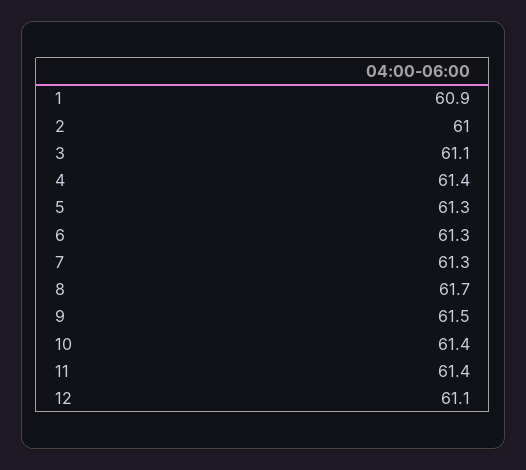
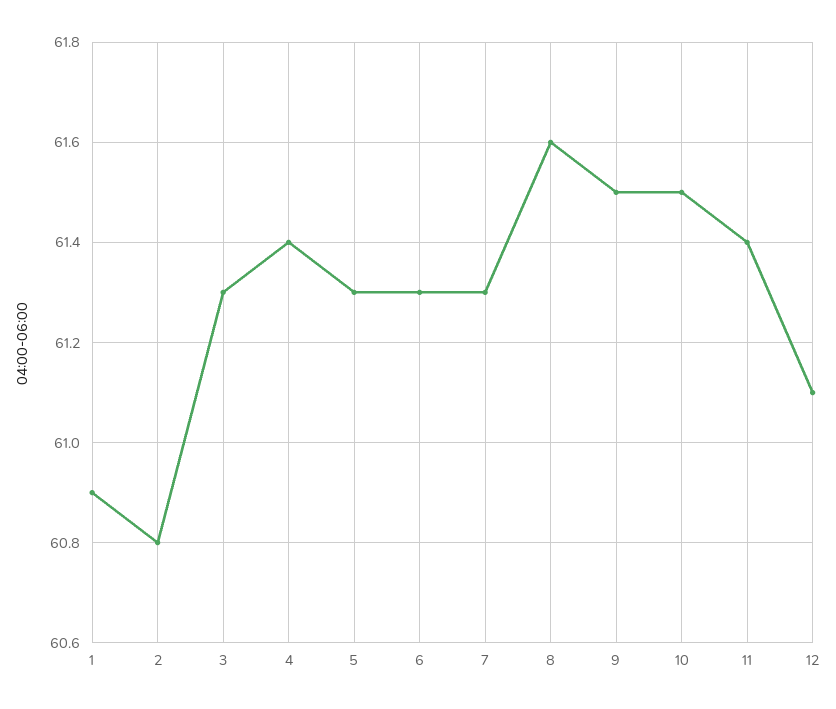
  {
    "1": 60.9,
-   "2": 61,
+   "2": 60.8,
-   "3": 61.1,
+   "3": 61.3,
    "4": 61.4,
    "5": 61.3,
    "6": 61.3,
    "7": 61.3,
-   "8": 61.7,
+   "8": 61.6,
    "9": 61.5,
-   "10": 61.4,
+   "10": 61.5,
    "11": 61.4,
    "12": 61.1
  }

